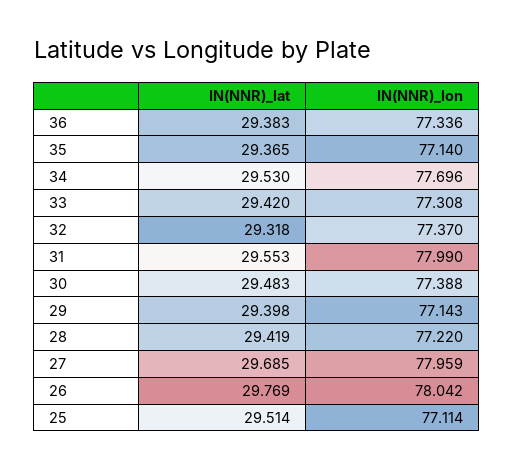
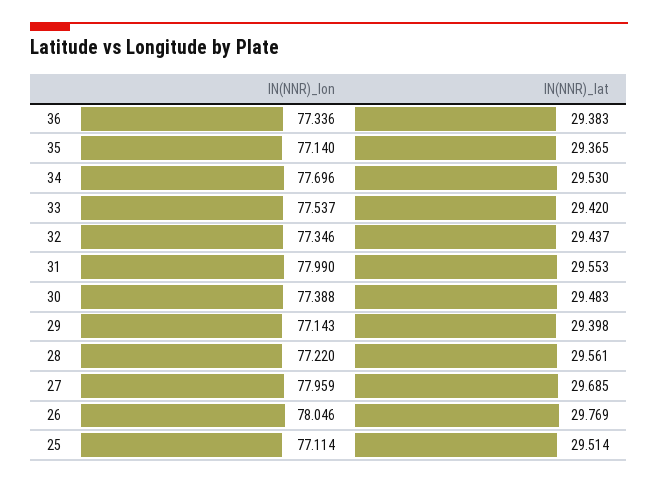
  {
    "IN(NNR)_lat": {
      "36": 29.383,
      "35": 29.365,
      "34": 29.53,
      "33": 29.42,
-     "32": 29.318,
+     "32": 29.437,
      "31": 29.553,
      "30": 29.483,
      "29": 29.398,
-     "28": 29.419,
+     "28": 29.561,
      "27": 29.685,
      "26": 29.769,
      "25": 29.514
    },
    "IN(NNR)_lon": {
      "36": 77.336,
      "35": 77.14,
      "34": 77.696,
-     "33": 77.308,
+     "33": 77.537,
-     "32": 77.37,
+     "32": 77.346,
      "31": 77.99,
      "30": 77.388,
      "29": 77.143,
      "28": 77.22,
      "27": 77.959,
-     "26": 78.042,
+     "26": 78.046,
      "25": 77.114
    }
  }

